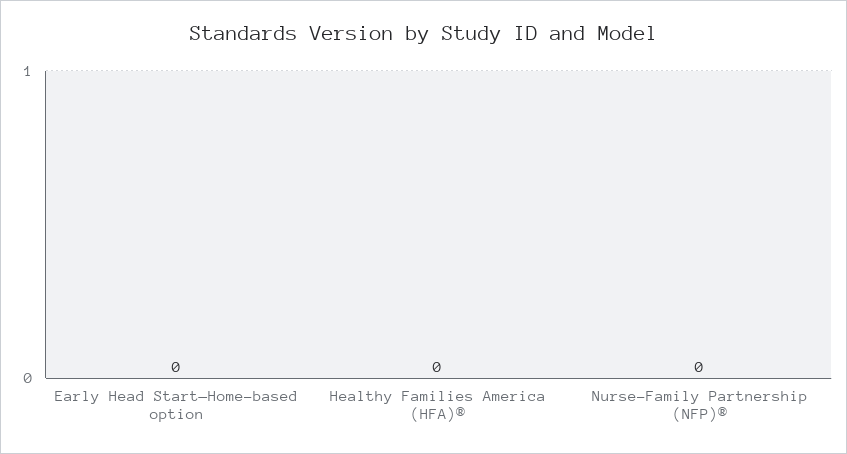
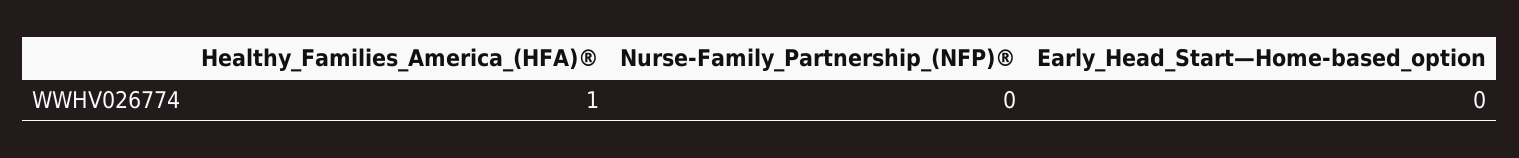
  {
    "Early Head Start—Home-based option": 0,
-   "Healthy Families America (HFA)®": 0,
+   "Healthy Families America (HFA)®": 1,
    "Nurse-Family Partnership (NFP)®": 0
  }

